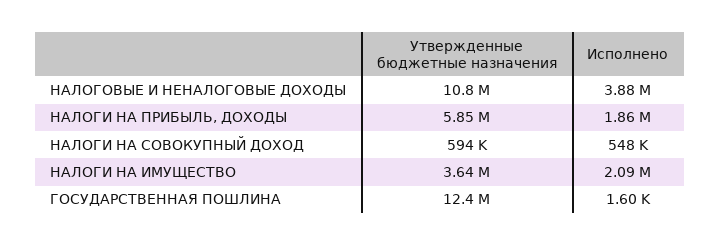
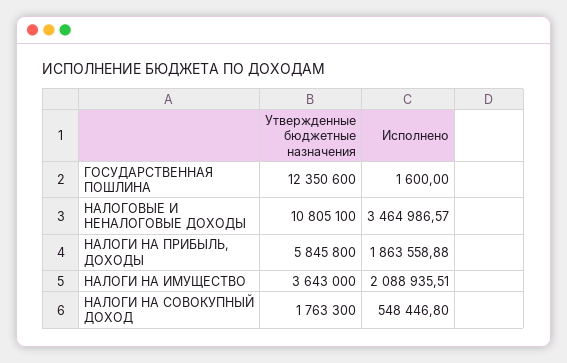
  {
    "Утвержденные бюджетные назначения": {
      "НАЛОГОВЫЕ И НЕНАЛОГОВЫЕ ДОХОДЫ": 10805100,
      "НАЛОГИ НА ПРИБЫЛЬ, ДОХОДЫ": 5845800,
-     "НАЛОГИ НА СОВОКУПНЫЙ ДОХОД": 594000,
+     "НАЛОГИ НА СОВОКУПНЫЙ ДОХОД": 1763300,
      "НАЛОГИ НА ИМУЩЕСТВО": 3643000,
      "ГОСУДАРСТВЕННАЯ ПОШЛИНА": 12350600
    },
    "Исполнено": {
-     "НАЛОГОВЫЕ И НЕНАЛОГОВЫЕ ДОХОДЫ": 3880000,
+     "НАЛОГОВЫЕ И НЕНАЛОГОВЫЕ ДОХОДЫ": 3464986.57,
      "НАЛОГИ НА ПРИБЫЛЬ, ДОХОДЫ": 1863558.88,
      "НАЛОГИ НА СОВОКУПНЫЙ ДОХОД": 548446.8,
      "НАЛОГИ НА ИМУЩЕСТВО": 2088935.51,
      "ГОСУДАРСТВЕННАЯ ПОШЛИНА": 1600
    }
  }

